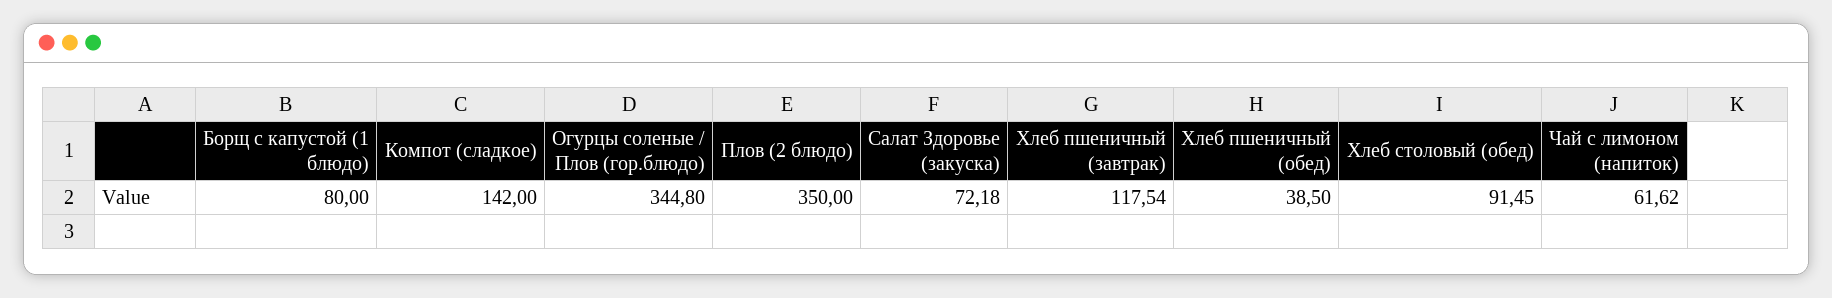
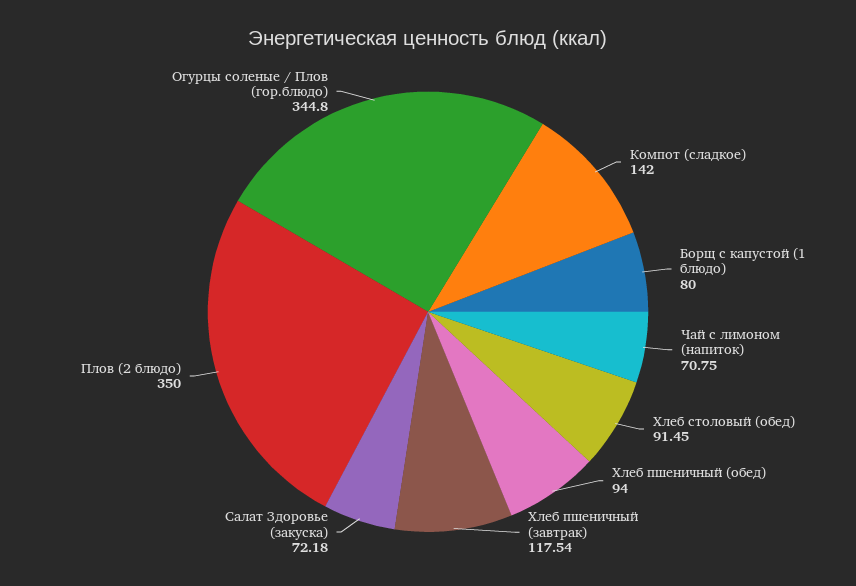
  {
    "Борщ с капустой (1 блюдо)": 80,
    "Компот (сладкое)": 142,
    "Огурцы соленые / Плов (гор.блюдо)": 344.8,
    "Плов (2 блюдо)": 350,
    "Салат Здоровье (закуска)": 72.18,
    "Хлеб пшеничный (завтрак)": 117.54,
-   "Хлеб пшеничный (обед)": 38.5,
+   "Хлеб пшеничный (обед)": 94,
    "Хлеб столовый (обед)": 91.45,
-   "Чай с лимоном (напиток)": 61.62
+   "Чай с лимоном (напиток)": 70.75
  }

